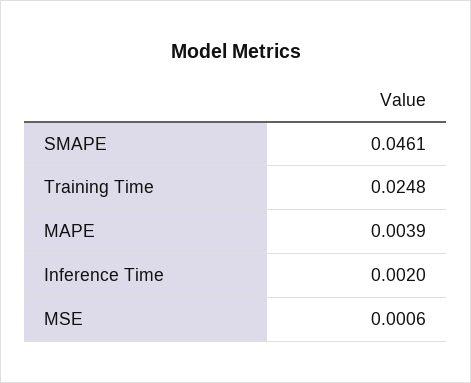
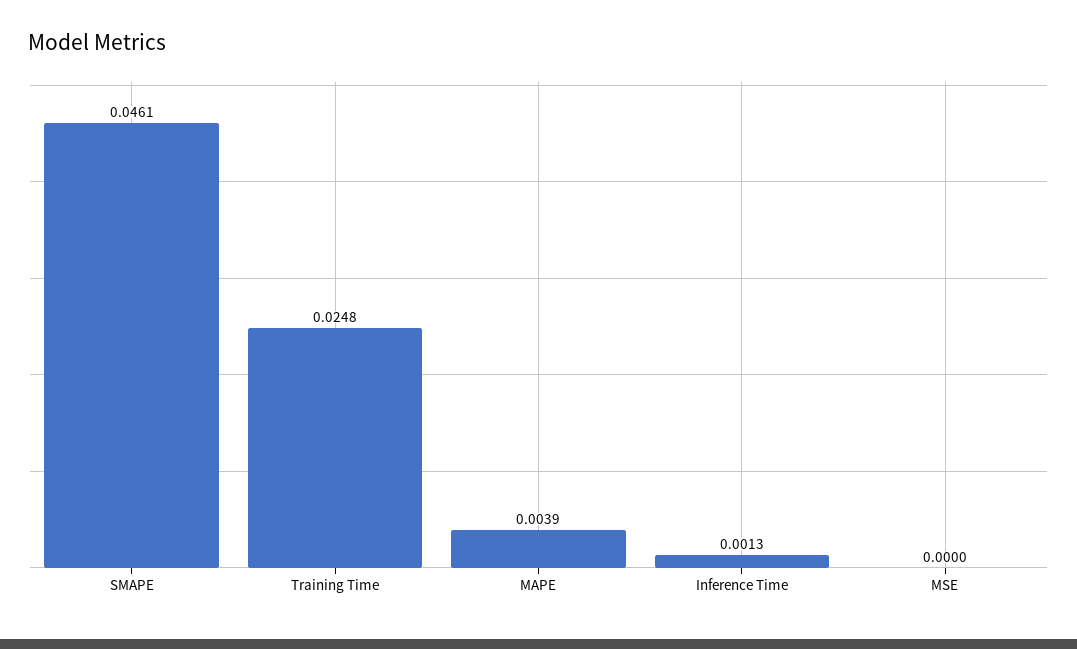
  {
    "SMAPE": 0.0461,
    "Training Time": 0.0248,
    "MAPE": 0.0039,
-   "Inference Time": 0.002,
+   "Inference Time": 0.0013,
-   "MSE": 0.0006
+   "MSE": 0
  }

